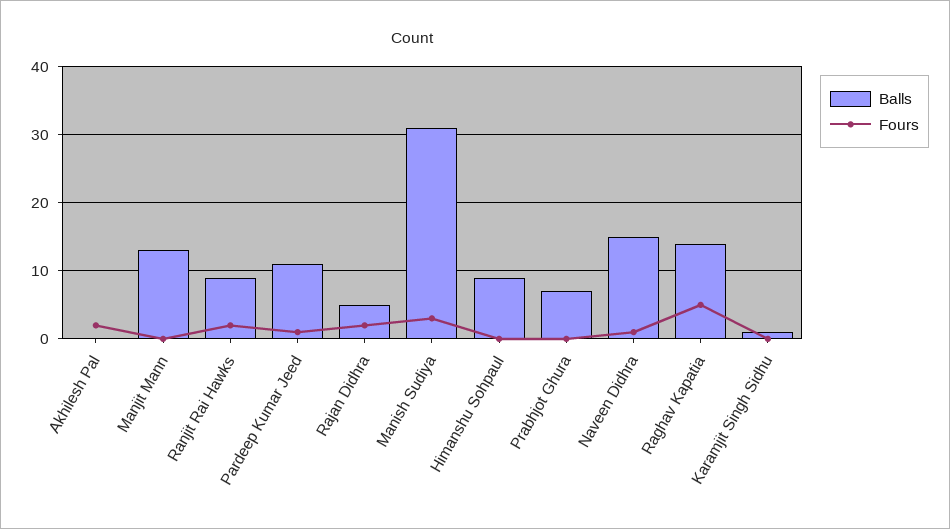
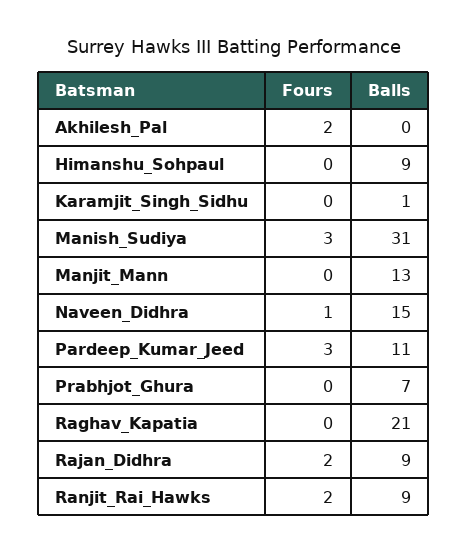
  {
    "Balls": {
      "Akhilesh Pal": 0,
      "Manjit Mann": 13,
      "Ranjit Rai Hawks": 9,
      "Pardeep Kumar Jeed": 11,
-     "Rajan Didhra": 5,
+     "Rajan Didhra": 9,
      "Manish Sudiya": 31,
      "Himanshu Sohpaul": 9,
      "Prabhjot Ghura": 7,
      "Naveen Didhra": 15,
-     "Raghav Kapatia": 14,
+     "Raghav Kapatia": 21,
      "Karamjit Singh Sidhu": 1
    },
    "Fours": {
      "Akhilesh Pal": 2,
      "Manjit Mann": 0,
      "Ranjit Rai Hawks": 2,
-     "Pardeep Kumar Jeed": 1,
+     "Pardeep Kumar Jeed": 3,
      "Rajan Didhra": 2,
      "Manish Sudiya": 3,
      "Himanshu Sohpaul": 0,
      "Prabhjot Ghura": 0,
      "Naveen Didhra": 1,
-     "Raghav Kapatia": 5,
+     "Raghav Kapatia": 0,
      "Karamjit Singh Sidhu": 0
    }
  }

